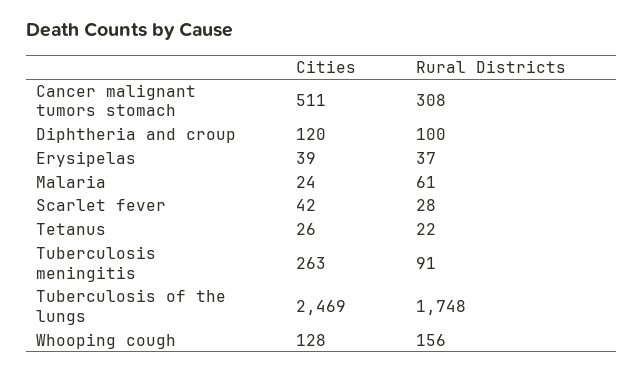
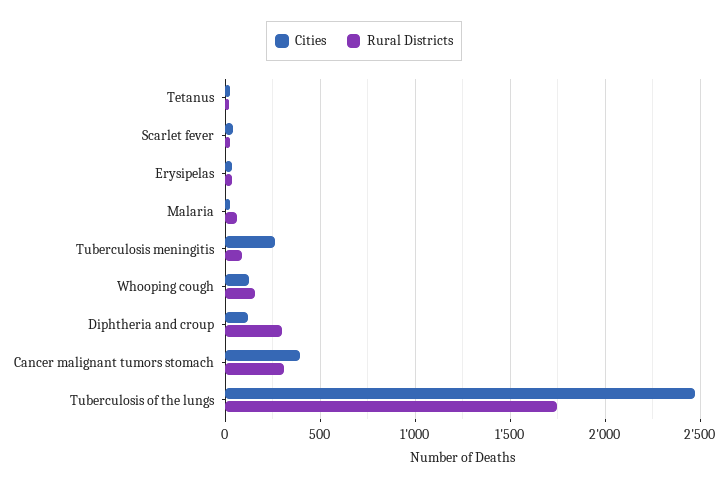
  {
    "Cities": {
-     "Cancer malignant tumors stomach": 511,
+     "Cancer malignant tumors stomach": 400,
      "Diphtheria and croup": 120,
      "Erysipelas": 39,
      "Malaria": 24,
      "Scarlet fever": 42,
      "Tetanus": 26,
      "Tuberculosis meningitis": 263,
      "Tuberculosis of the lungs": 2469,
      "Whooping cough": 128
    },
    "Rural Districts": {
      "Cancer malignant tumors stomach": 308,
-     "Diphtheria and croup": 100,
+     "Diphtheria and croup": 300,
      "Erysipelas": 37,
      "Malaria": 61,
      "Scarlet fever": 28,
      "Tetanus": 22,
      "Tuberculosis meningitis": 91,
      "Tuberculosis of the lungs": 1748,
      "Whooping cough": 156
    }
  }

